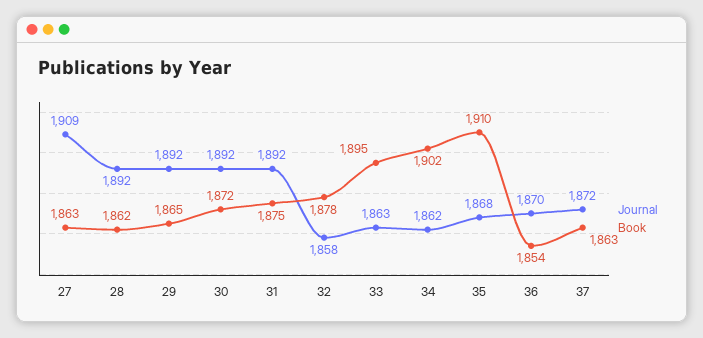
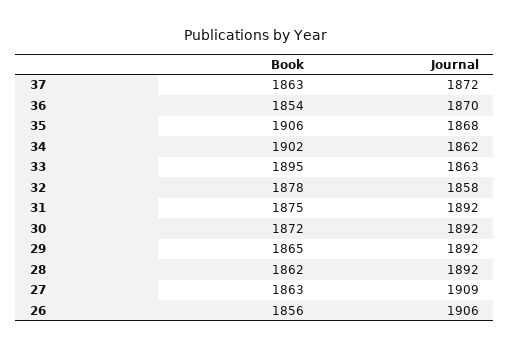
  {
    "Journal": {
      "27": 1909,
      "28": 1892,
      "29": 1892,
      "30": 1892,
      "31": 1892,
      "32": 1858,
      "33": 1863,
      "34": 1862,
      "35": 1868,
      "36": 1870,
-     "37": 1872
+     "37": 1872,
+     "26": 1906
    },
    "Book": {
      "27": 1863,
      "28": 1862,
      "29": 1865,
      "30": 1872,
      "31": 1875,
      "32": 1878,
      "33": 1895,
      "34": 1902,
-     "35": 1910,
+     "35": 1906,
      "36": 1854,
-     "37": 1863
+     "37": 1863,
+     "26": 1856
    }
  }

